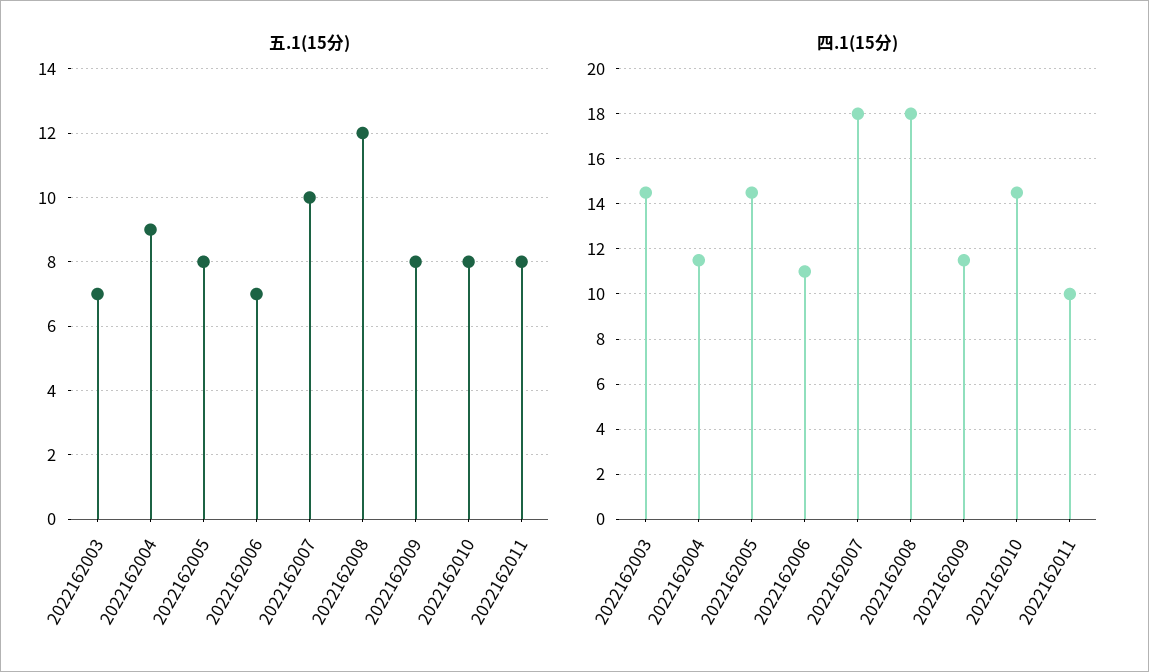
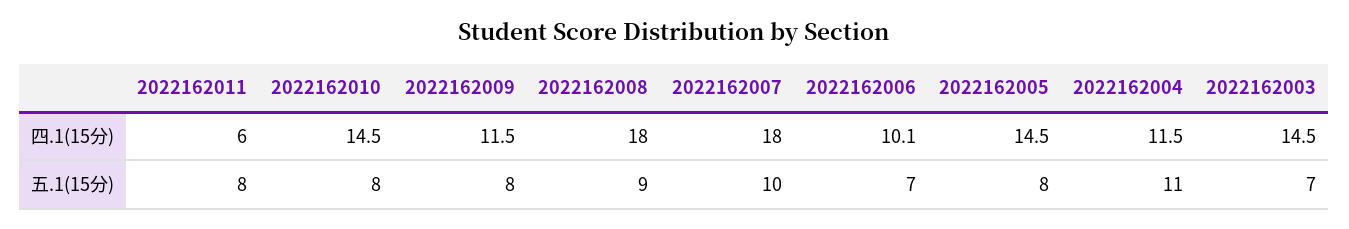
  {
    "五.1(15分)": {
      "2022162003": 7,
-     "2022162004": 9,
+     "2022162004": 11,
      "2022162005": 8,
      "2022162006": 7,
      "2022162007": 10,
-     "2022162008": 12,
+     "2022162008": 9,
      "2022162009": 8,
      "2022162010": 8,
      "2022162011": 8
    },
    "四.1(15分)": {
      "2022162003": 14.5,
      "2022162004": 11.5,
      "2022162005": 14.5,
-     "2022162006": 11,
+     "2022162006": 10.1,
      "2022162007": 18,
      "2022162008": 18,
      "2022162009": 11.5,
      "2022162010": 14.5,
-     "2022162011": 10
+     "2022162011": 6
    }
  }

